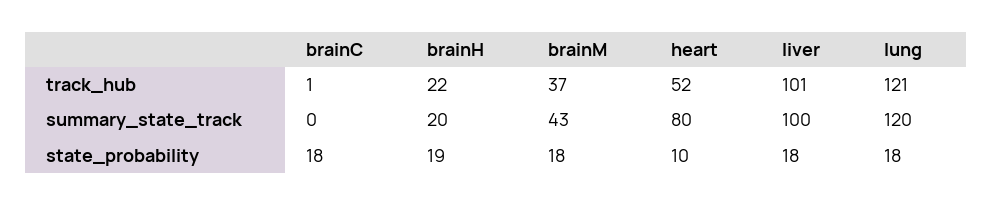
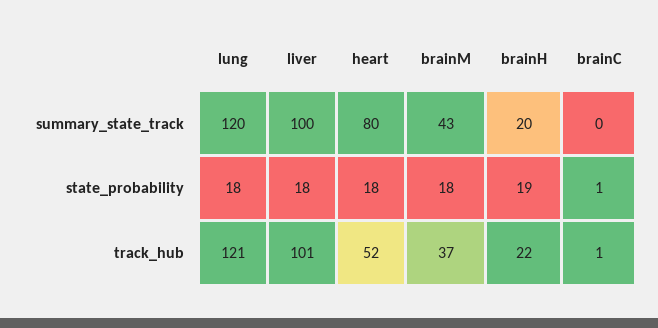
  {
    "brainC": {
      "track_hub": 1,
      "summary_state_track": 0,
-     "state_probability": 18
+     "state_probability": 1
    },
    "brainH": {
      "track_hub": 22,
      "summary_state_track": 20,
      "state_probability": 19
    },
    "brainM": {
      "track_hub": 37,
      "summary_state_track": 43,
      "state_probability": 18
    },
    "heart": {
      "track_hub": 52,
      "summary_state_track": 80,
-     "state_probability": 10
+     "state_probability": 18
    },
    "liver": {
      "track_hub": 101,
      "summary_state_track": 100,
      "state_probability": 18
    },
    "lung": {
      "track_hub": 121,
      "summary_state_track": 120,
      "state_probability": 18
    }
  }

